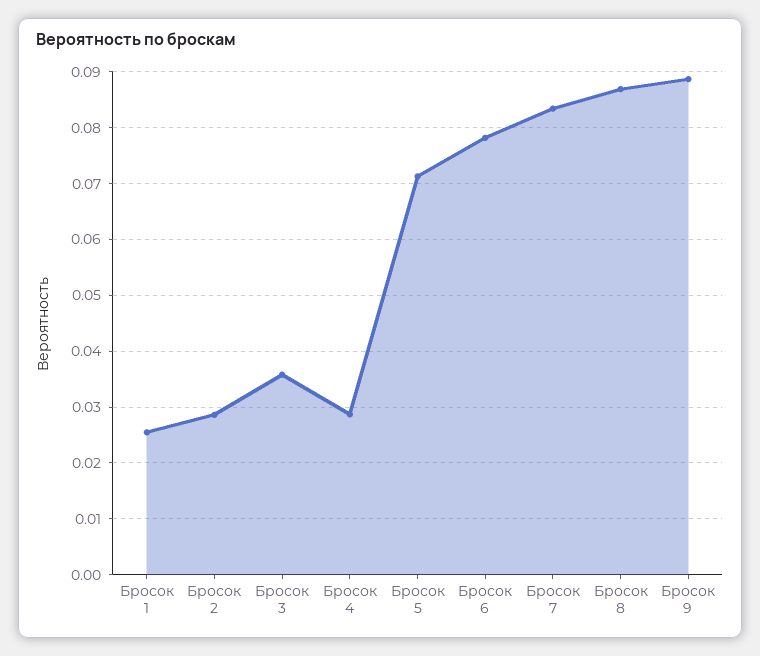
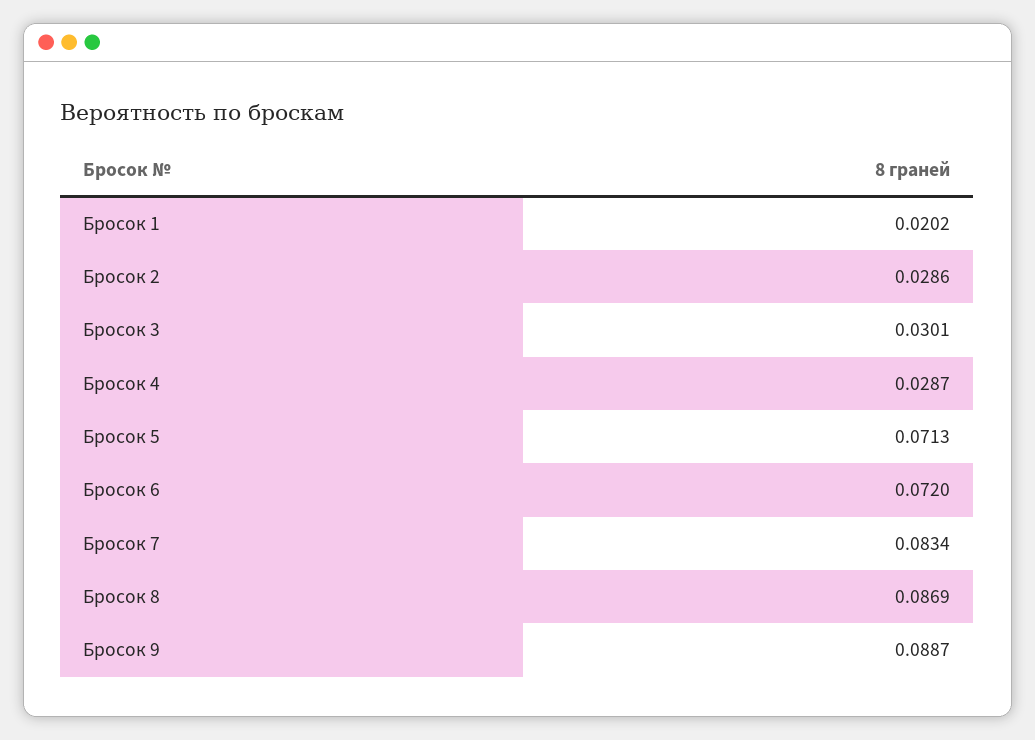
  {
-   "Бросок 1": 0.026,
+   "Бросок 1": 0.0202,
    "Бросок 2": 0.0286,
-   "Бросок 3": 0.036,
+   "Бросок 3": 0.0301,
    "Бросок 4": 0.0287,
    "Бросок 5": 0.0713,
-   "Бросок 6": 0.078,
+   "Бросок 6": 0.072,
    "Бросок 7": 0.0834,
    "Бросок 8": 0.0869,
    "Бросок 9": 0.0887
  }

